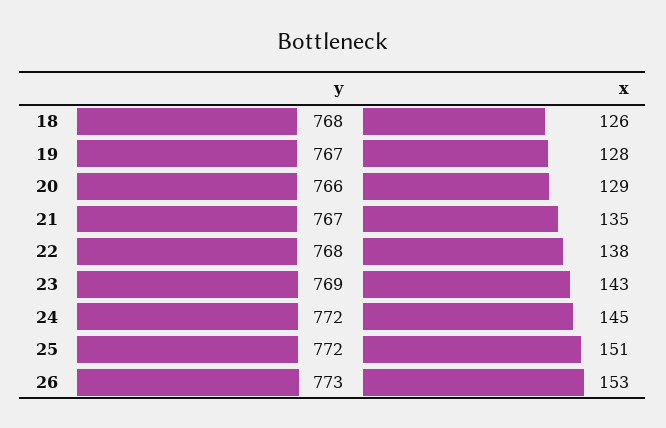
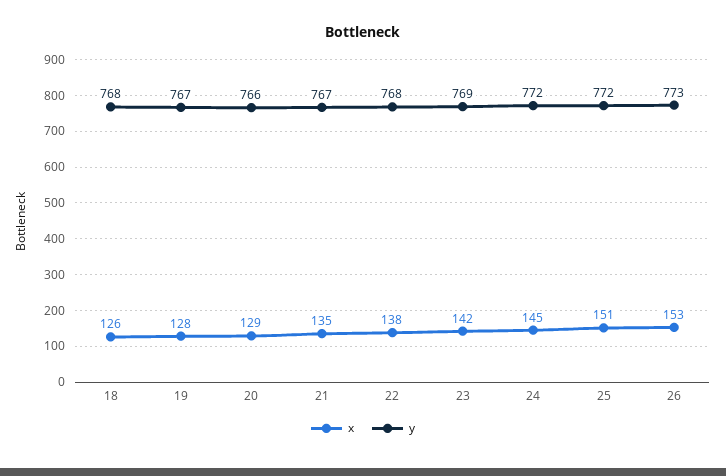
  {
    "y": {
      "18": 768,
      "19": 767,
      "20": 766,
      "21": 767,
      "22": 768,
      "23": 769,
      "24": 772,
      "25": 772,
      "26": 773
    },
    "x": {
      "18": 126,
      "19": 128,
      "20": 129,
      "21": 135,
      "22": 138,
-     "23": 143,
+     "23": 142,
      "24": 145,
      "25": 151,
      "26": 153
    }
  }

